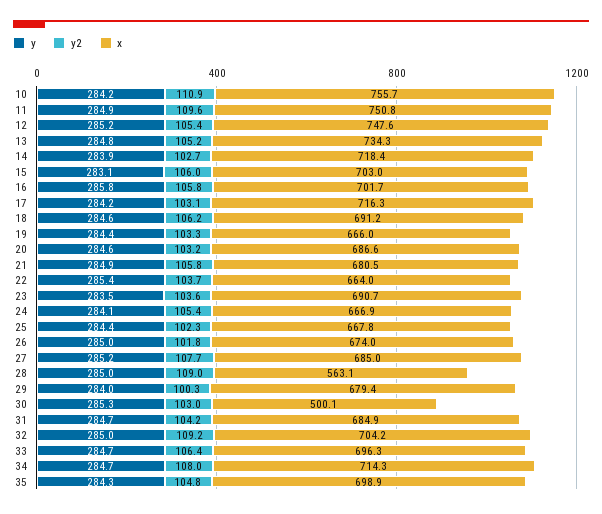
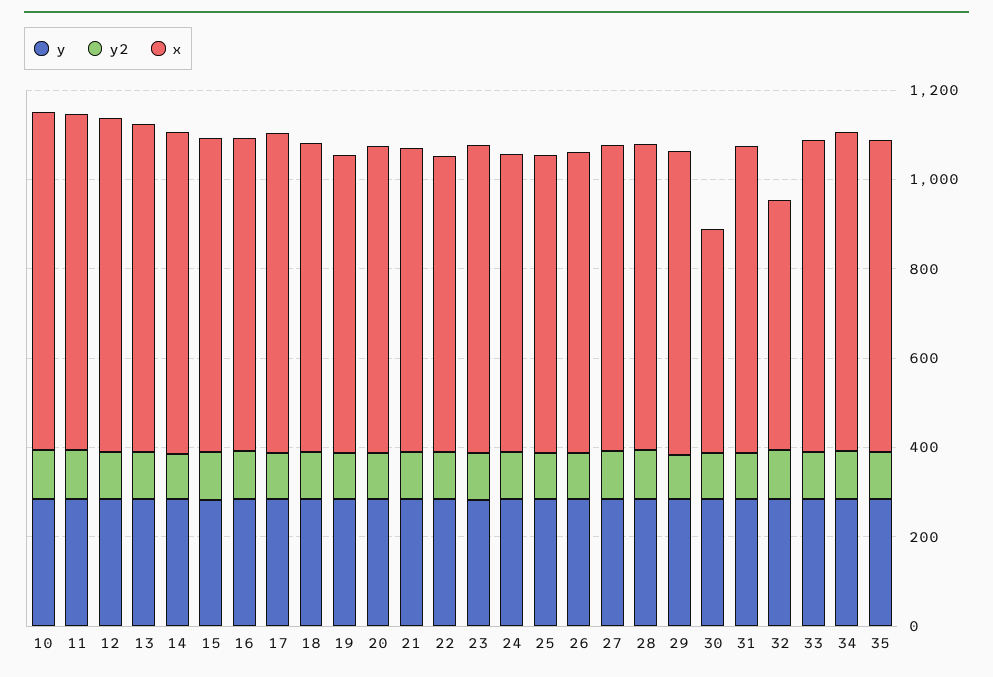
  {
    "y": {
      "10": 284.2,
      "11": 284.9,
      "12": 285.2,
      "13": 284.8,
      "14": 283.9,
      "15": 283.1,
      "16": 285.8,
      "17": 284.2,
      "18": 284.6,
      "19": 284.4,
      "20": 284.6,
      "21": 284.9,
      "22": 285.4,
      "23": 283.5,
      "24": 284.1,
      "25": 284.4,
      "26": 285,
      "27": 285.2,
      "28": 285,
      "29": 284,
      "30": 285.3,
      "31": 284.7,
      "32": 285,
      "33": 284.7,
      "34": 284.7,
      "35": 284.3
    },
    "y2": {
      "10": 110.9,
      "11": 109.6,
      "12": 105.4,
      "13": 105.2,
      "14": 102.7,
      "15": 106,
      "16": 105.8,
      "17": 103.1,
      "18": 106.2,
      "19": 103.3,
      "20": 103.2,
      "21": 105.8,
      "22": 103.7,
      "23": 103.6,
      "24": 105.4,
      "25": 102.3,
      "26": 101.8,
      "27": 107.7,
      "28": 109,
      "29": 100.3,
      "30": 103,
      "31": 104.2,
      "32": 109.2,
      "33": 106.4,
      "34": 108,
      "35": 104.8
    },
    "x": {
      "10": 755.7,
      "11": 750.8,
      "12": 747.6,
      "13": 734.3,
      "14": 718.4,
      "15": 703,
      "16": 701.7,
      "17": 716.3,
      "18": 691.2,
      "19": 666,
      "20": 686.6,
      "21": 680.5,
      "22": 664,
      "23": 690.7,
      "24": 666.9,
      "25": 667.8,
      "26": 674,
      "27": 685,
-     "28": 563.1,
+     "28": 700,
      "29": 679.4,
      "30": 500.1,
      "31": 684.9,
-     "32": 704.2,
+     "32": 550,
      "33": 696.3,
      "34": 714.3,
      "35": 698.9
    }
  }

